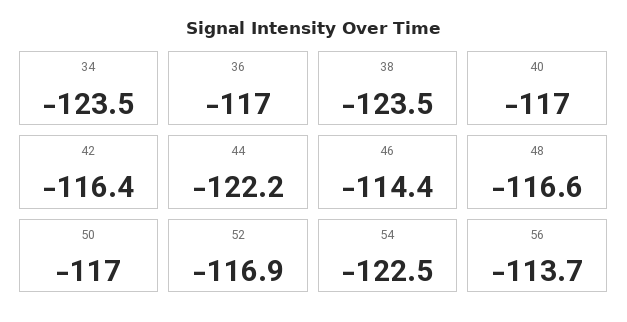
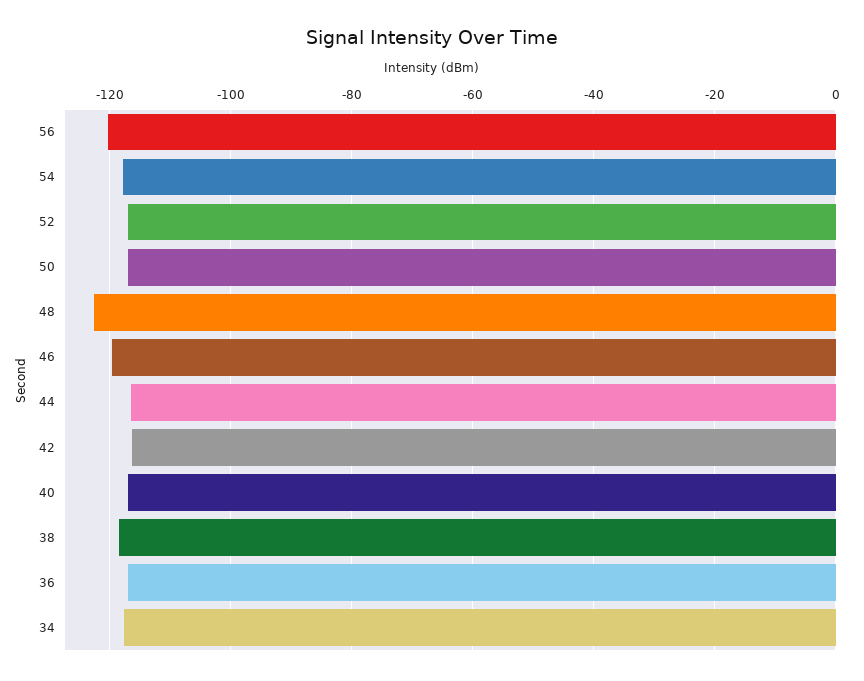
  {
-   "34": -123.5,
+   "34": -118,
    "36": -117,
-   "38": -123.5,
+   "38": -118,
    "40": -117,
    "42": -116.4,
-   "44": -122.2,
+   "44": -116,
-   "46": -114.4,
+   "46": -120,
-   "48": -116.6,
+   "48": -122,
    "50": -117,
    "52": -116.9,
-   "54": -122.5,
+   "54": -118,
-   "56": -113.7
+   "56": -120
  }

